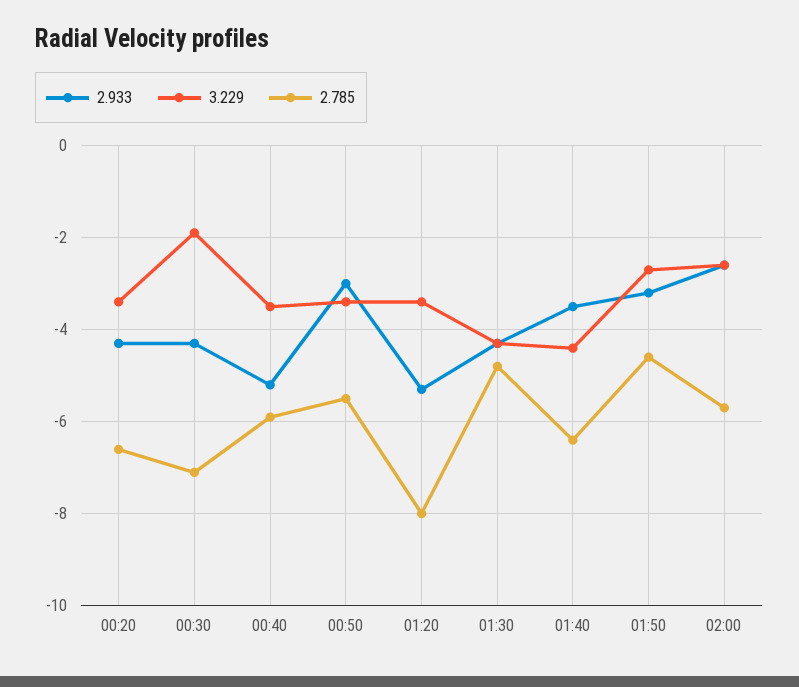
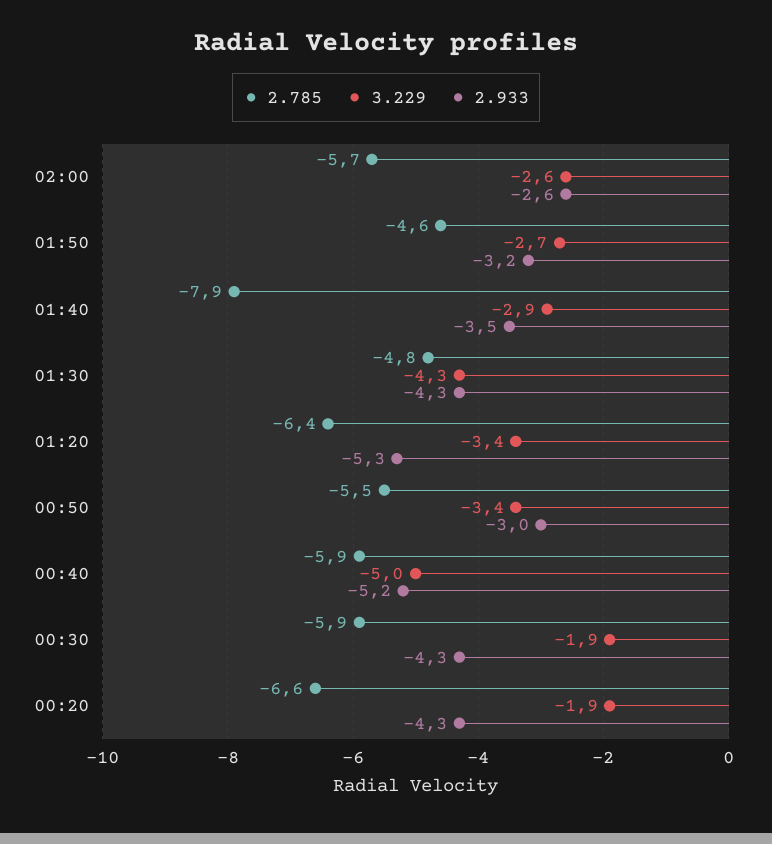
  {
    "2.933": {
      "00:20": -4.3,
      "00:30": -4.3,
      "00:40": -5.2,
      "00:50": -3,
      "01:20": -5.3,
      "01:30": -4.3,
      "01:40": -3.5,
      "01:50": -3.2,
      "02:00": -2.6
    },
    "3.229": {
-     "00:20": -3.5,
+     "00:20": -1.9,
      "00:30": -1.9,
-     "00:40": -3.5,
+     "00:40": -5,
      "00:50": -3.4,
      "01:20": -3.4,
      "01:30": -4.3,
-     "01:40": -4.5,
+     "01:40": -2.9,
      "01:50": -2.7,
      "02:00": -2.6
    },
    "2.785": {
      "00:20": -6.6,
-     "00:30": -7,
+     "00:30": -5.9,
      "00:40": -5.9,
      "00:50": -5.5,
-     "01:20": -8,
+     "01:20": -6.4,
      "01:30": -4.8,
-     "01:40": -6.5,
+     "01:40": -7.9,
      "01:50": -4.6,
      "02:00": -5.7
    }
  }

